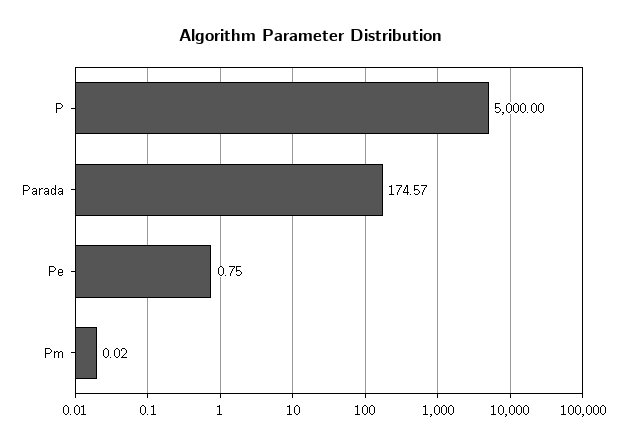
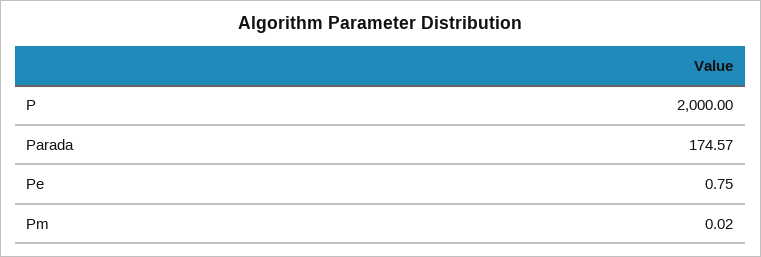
  {
-   "P": 5000,
+   "P": 2000,
    "Parada": 174.57,
    "Pe": 0.75,
    "Pm": 0.02
  }

